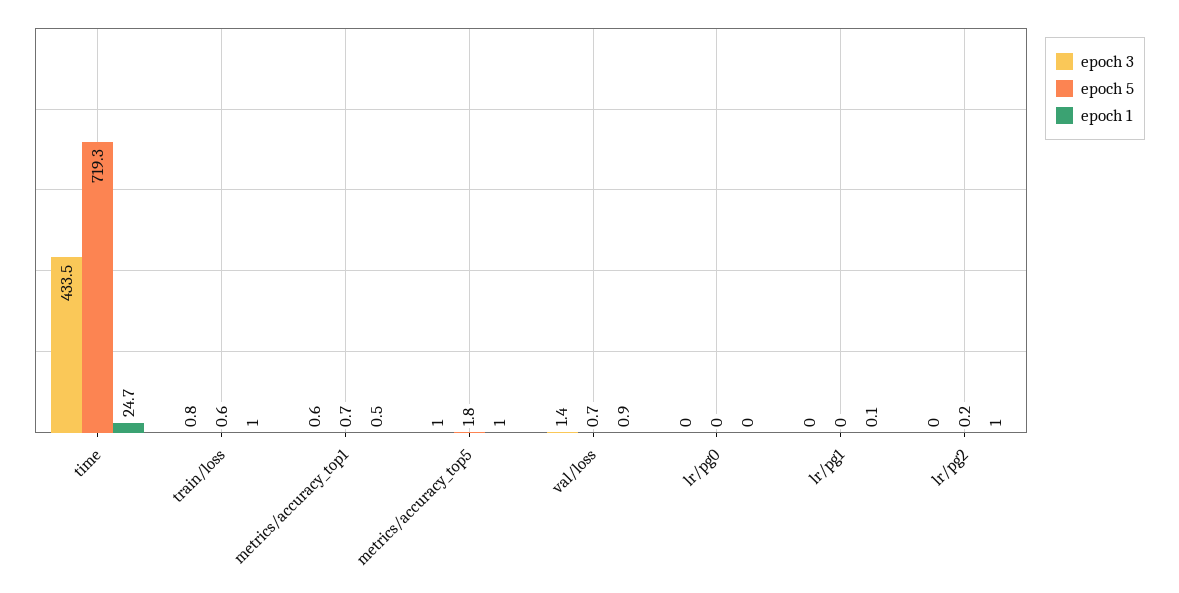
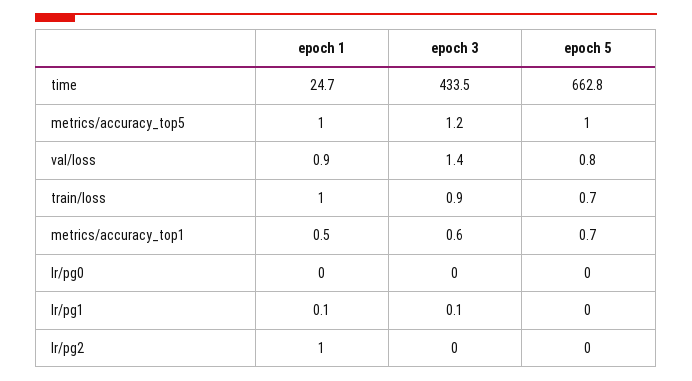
  {
    "epoch 3": {
      "time": 433.5,
-     "train/loss": 0.8,
+     "train/loss": 0.9,
      "metrics/accuracy_top1": 0.6,
-     "metrics/accuracy_top5": 1,
+     "metrics/accuracy_top5": 1.2,
      "val/loss": 1.4,
      "lr/pg0": 0,
-     "lr/pg1": 0,
+     "lr/pg1": 0.1,
      "lr/pg2": 0
    },
    "epoch 5": {
-     "time": 719.3,
+     "time": 662.8,
-     "train/loss": 0.6,
+     "train/loss": 0.7,
      "metrics/accuracy_top1": 0.7,
-     "metrics/accuracy_top5": 1.8,
+     "metrics/accuracy_top5": 1,
-     "val/loss": 0.7,
+     "val/loss": 0.8,
      "lr/pg0": 0,
      "lr/pg1": 0,
-     "lr/pg2": 0.2
+     "lr/pg2": 0
    },
    "epoch 1": {
      "time": 24.7,
      "train/loss": 1,
      "metrics/accuracy_top1": 0.5,
      "metrics/accuracy_top5": 1,
      "val/loss": 0.9,
      "lr/pg0": 0,
      "lr/pg1": 0.1,
      "lr/pg2": 1
    }
  }

